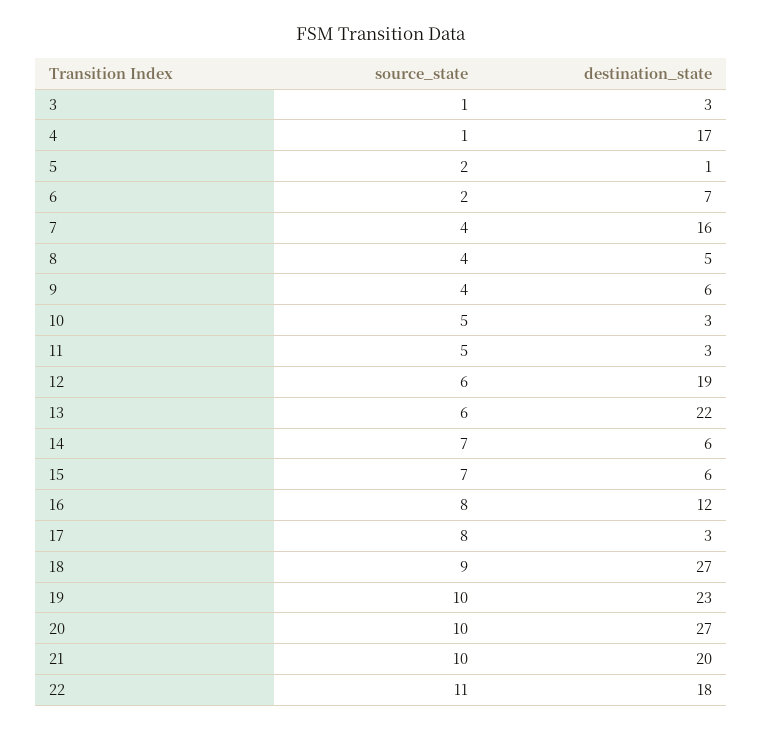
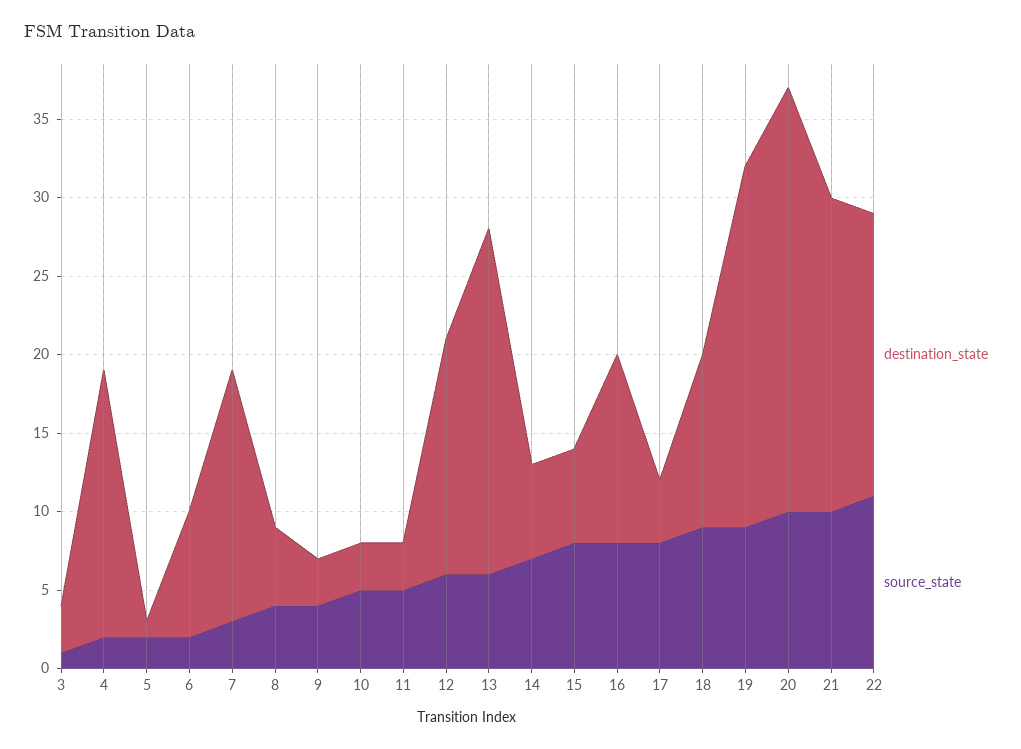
  {
    "source_state": {
      "3": 1,
-     "4": 1,
+     "4": 2,
      "5": 2,
      "6": 2,
-     "7": 4,
+     "7": 3,
      "8": 4,
      "9": 4,
      "10": 5,
      "11": 5,
      "12": 6,
      "13": 6,
      "14": 7,
-     "15": 7,
+     "15": 8,
      "16": 8,
      "17": 8,
      "18": 9,
-     "19": 10,
+     "19": 9,
      "20": 10,
      "21": 10,
      "22": 11
    },
    "destination_state": {
      "3": 3,
      "4": 17,
      "5": 1,
-     "6": 7,
+     "6": 8,
      "7": 16,
      "8": 5,
-     "9": 6,
+     "9": 3,
      "10": 3,
      "11": 3,
-     "12": 19,
+     "12": 15,
      "13": 22,
      "14": 6,
      "15": 6,
      "16": 12,
-     "17": 3,
+     "17": 4,
-     "18": 27,
+     "18": 11,
      "19": 23,
      "20": 27,
      "21": 20,
      "22": 18
    }
  }

